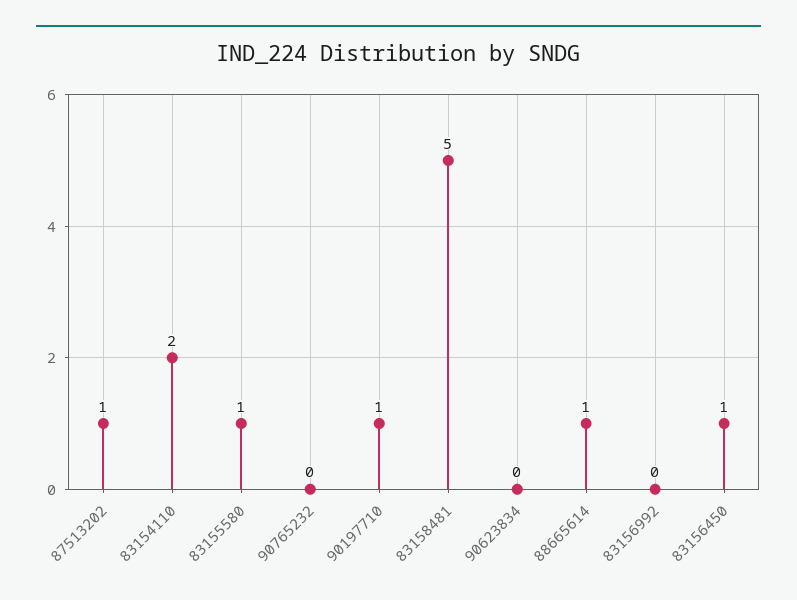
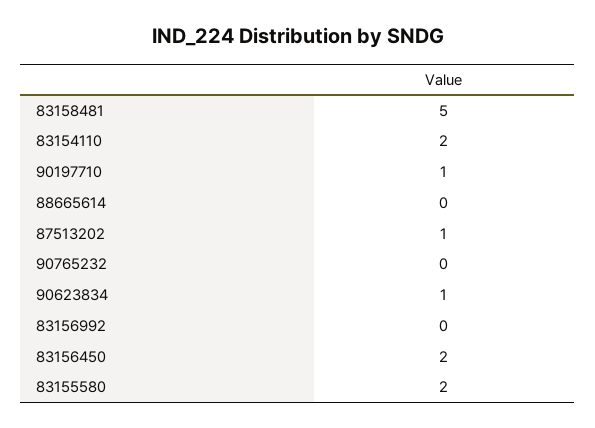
  {
    "87513202": 1,
    "83154110": 2,
-   "83155580": 1,
+   "83155580": 2,
    "90765232": 0,
    "90197710": 1,
    "83158481": 5,
-   "90623834": 0,
+   "90623834": 1,
-   "88665614": 1,
+   "88665614": 0,
    "83156992": 0,
-   "83156450": 1
+   "83156450": 2
  }

